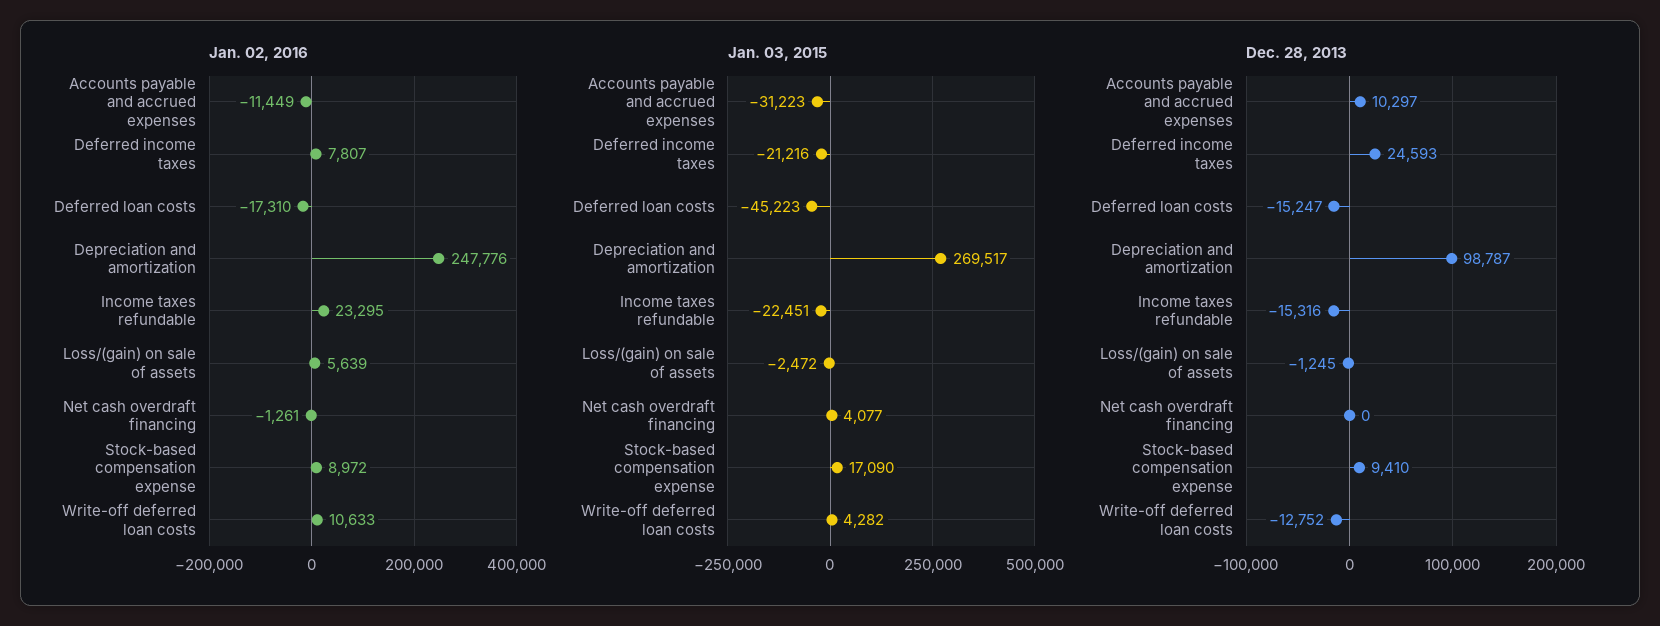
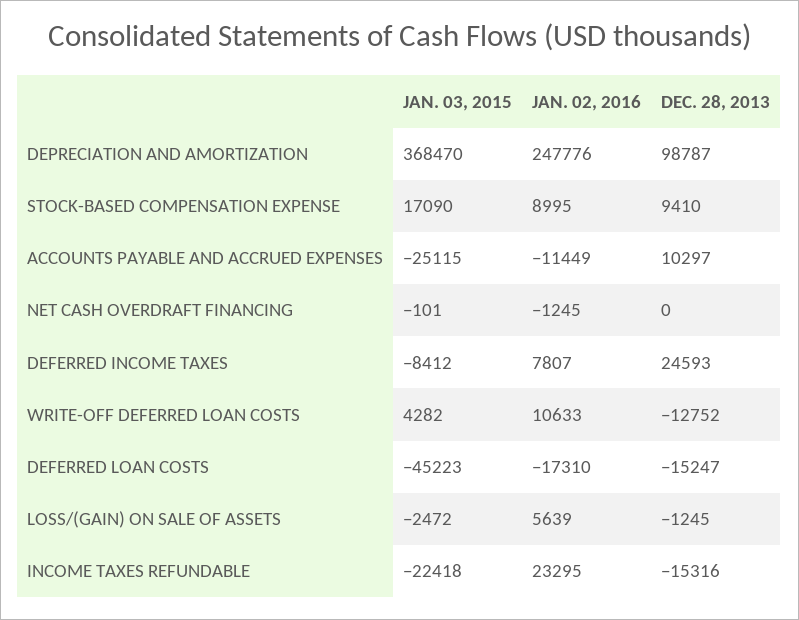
  {
    "Jan. 02, 2016": {
      "Accounts payable and accrued expenses": -11449,
      "Deferred income taxes": 7807,
      "Deferred loan costs": -17310,
      "Depreciation and amortization": 247776,
      "Income taxes refundable": 23295,
      "Loss/(gain) on sale of assets": 5639,
-     "Net cash overdraft financing": -1261,
+     "Net cash overdraft financing": -1245,
-     "Stock-based compensation expense": 8972,
+     "Stock-based compensation expense": 8995,
      "Write-off deferred loan costs": 10633
    },
    "Jan. 03, 2015": {
-     "Accounts payable and accrued expenses": -31223,
+     "Accounts payable and accrued expenses": -25115,
-     "Deferred income taxes": -21216,
+     "Deferred income taxes": -8412,
      "Deferred loan costs": -45223,
-     "Depreciation and amortization": 269517,
+     "Depreciation and amortization": 368470,
-     "Income taxes refundable": -22451,
+     "Income taxes refundable": -22418,
      "Loss/(gain) on sale of assets": -2472,
-     "Net cash overdraft financing": 4077,
+     "Net cash overdraft financing": -101,
      "Stock-based compensation expense": 17090,
      "Write-off deferred loan costs": 4282
    },
    "Dec. 28, 2013": {
      "Accounts payable and accrued expenses": 10297,
      "Deferred income taxes": 24593,
      "Deferred loan costs": -15247,
      "Depreciation and amortization": 98787,
      "Income taxes refundable": -15316,
      "Loss/(gain) on sale of assets": -1245,
      "Net cash overdraft financing": 0,
      "Stock-based compensation expense": 9410,
      "Write-off deferred loan costs": -12752
    }
  }

